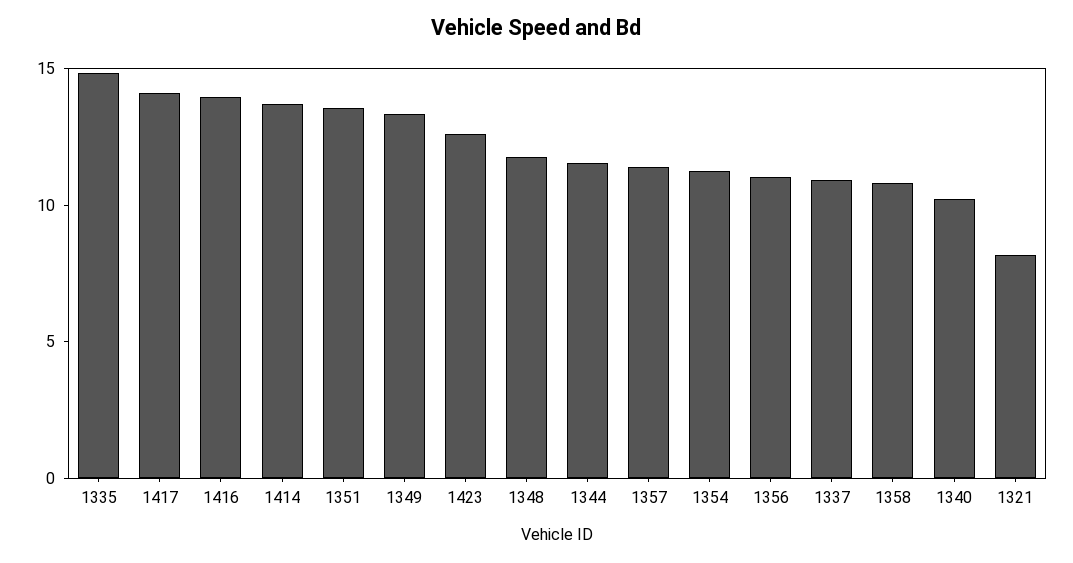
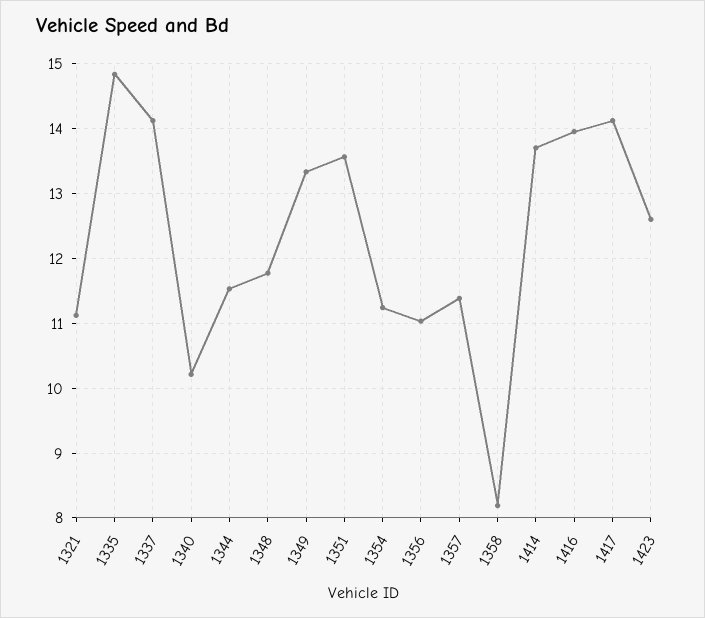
  {
    "1335": 14.8,
    "1417": 14.1,
    "1416": 14,
    "1414": 13.7,
    "1351": 13.6,
    "1349": 13.3,
    "1423": 12.6,
    "1348": 11.8,
    "1344": 11.5,
    "1357": 11.4,
    "1354": 11.2,
    "1356": 11,
-   "1337": 11,
+   "1337": 14.1,
-   "1358": 11,
+   "1358": 8.2,
    "1340": 10.2,
-   "1321": 8
+   "1321": 11.1
  }

